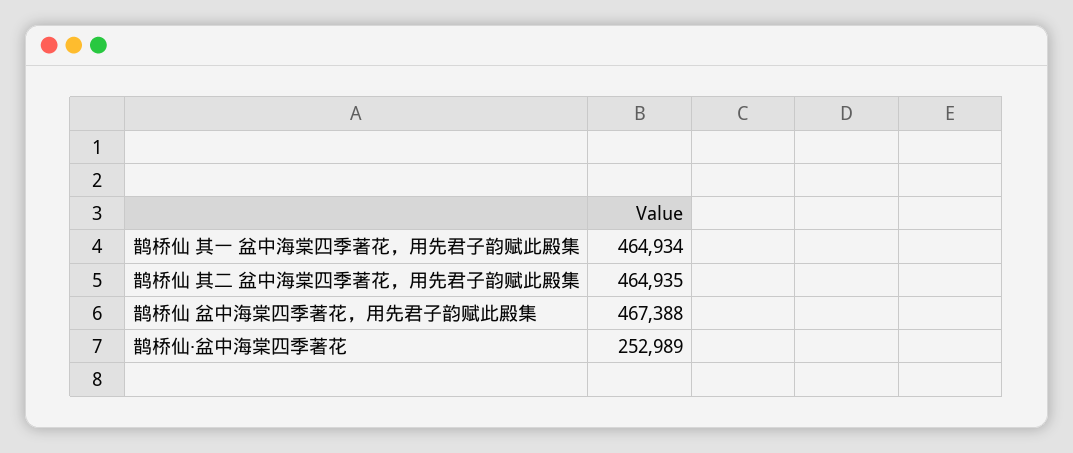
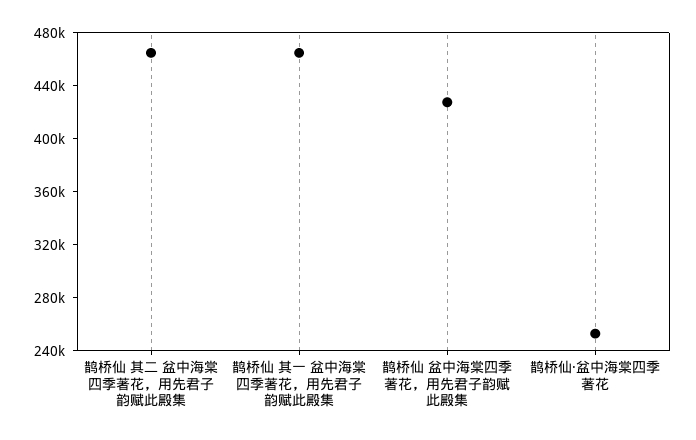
  {
    "鹊桥仙 其一 盆中海棠四季著花，用先君子韵赋此殿集": 464934,
    "鹊桥仙 其二 盆中海棠四季著花，用先君子韵赋此殿集": 464935,
-   "鹊桥仙 盆中海棠四季著花，用先君子韵赋此殿集": 467388,
+   "鹊桥仙 盆中海棠四季著花，用先君子韵赋此殿集": 430000,
    "鹊桥仙·盆中海棠四季著花": 252989
  }

